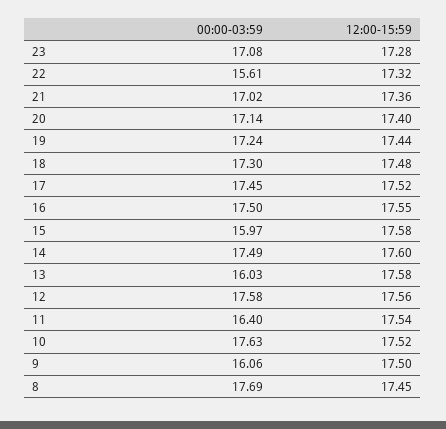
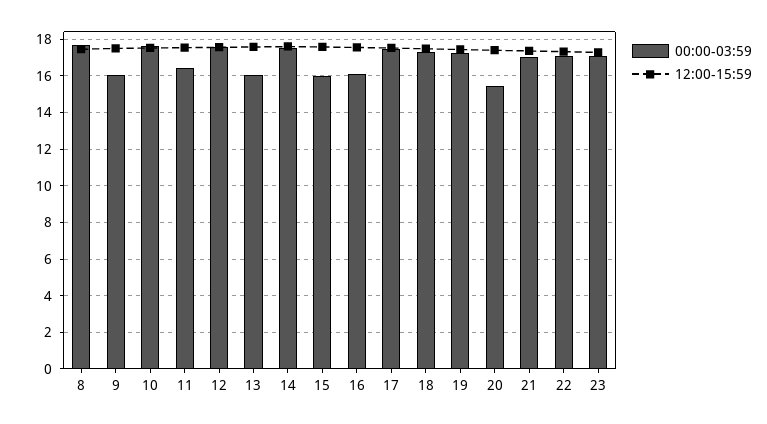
  {
    "00:00-03:59": {
      "23": 17.08,
-     "22": 15.61,
+     "22": 17,
      "21": 17.02,
-     "20": 17.14,
+     "20": 15.5,
      "19": 17.24,
      "18": 17.3,
      "17": 17.45,
-     "16": 17.5,
+     "16": 16,
      "15": 15.97,
      "14": 17.49,
      "13": 16.03,
      "12": 17.58,
      "11": 16.4,
      "10": 17.63,
      "9": 16.06,
      "8": 17.69
    },
    "12:00-15:59": {
      "23": 17.28,
      "22": 17.32,
      "21": 17.36,
      "20": 17.4,
      "19": 17.44,
      "18": 17.48,
      "17": 17.52,
      "16": 17.55,
      "15": 17.58,
      "14": 17.6,
      "13": 17.58,
      "12": 17.56,
      "11": 17.54,
      "10": 17.52,
      "9": 17.5,
      "8": 17.45
    }
  }

